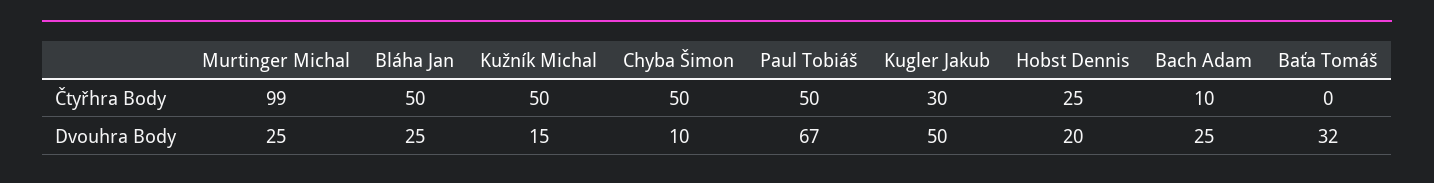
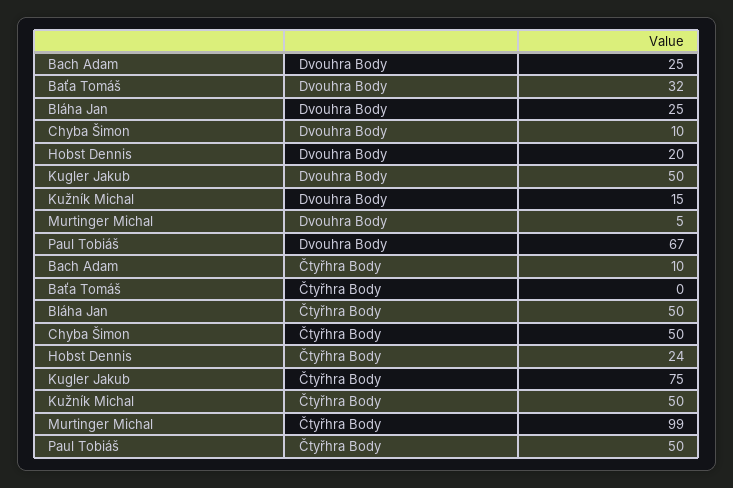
  {
    "Murtinger Michal": {
      "Čtyřhra Body": 99,
-     "Dvouhra Body": 25
+     "Dvouhra Body": 5
    },
    "Bláha Jan": {
      "Čtyřhra Body": 50,
      "Dvouhra Body": 25
    },
    "Kužník Michal": {
      "Čtyřhra Body": 50,
      "Dvouhra Body": 15
    },
    "Chyba Šimon": {
      "Čtyřhra Body": 50,
      "Dvouhra Body": 10
    },
    "Paul Tobiáš": {
      "Čtyřhra Body": 50,
      "Dvouhra Body": 67
    },
    "Kugler Jakub": {
-     "Čtyřhra Body": 30,
+     "Čtyřhra Body": 75,
      "Dvouhra Body": 50
    },
    "Hobst Dennis": {
-     "Čtyřhra Body": 25,
+     "Čtyřhra Body": 24,
      "Dvouhra Body": 20
    },
    "Bach Adam": {
      "Čtyřhra Body": 10,
      "Dvouhra Body": 25
    },
    "Baťa Tomáš": {
      "Čtyřhra Body": 0,
      "Dvouhra Body": 32
    }
  }

